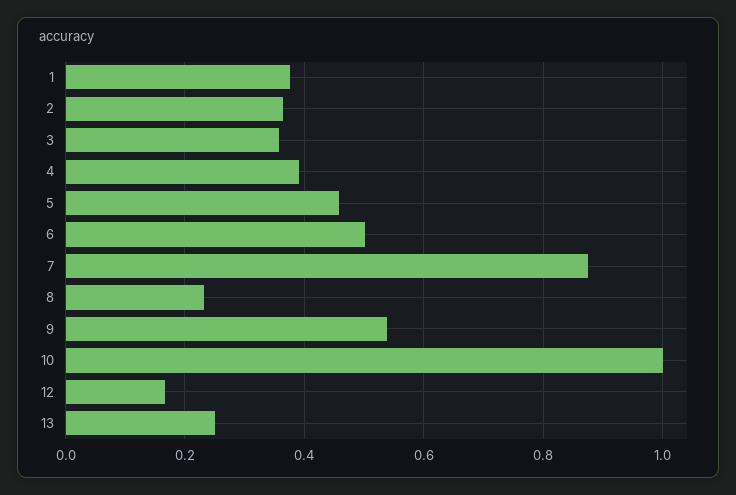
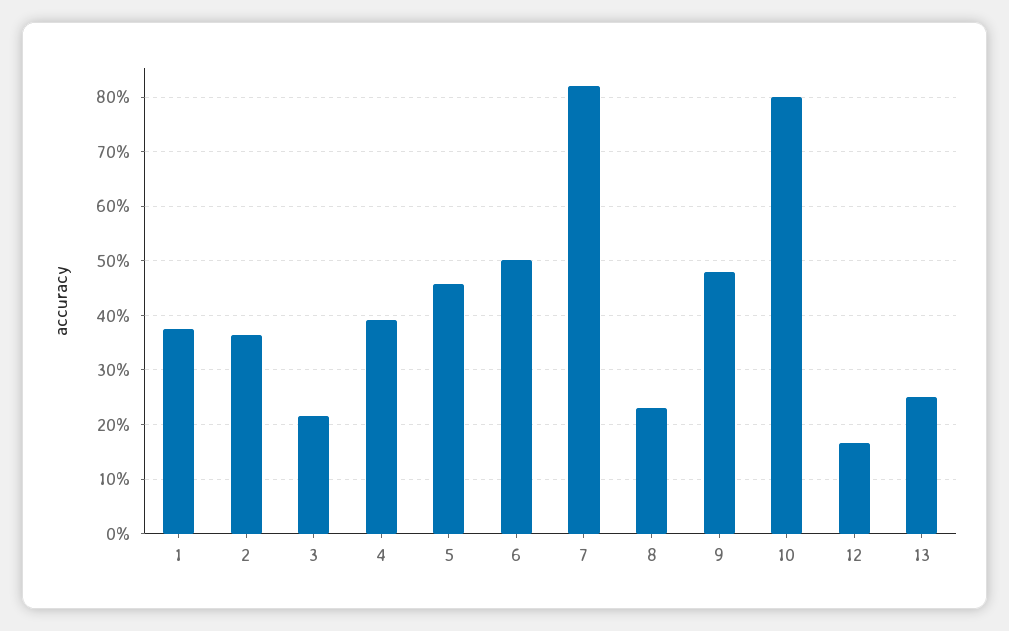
  {
    "1": 0.38,
    "2": 0.36,
-   "3": 0.36,
+   "3": 0.22,
    "4": 0.4,
    "5": 0.46,
    "6": 0.5,
-   "7": 0.88,
+   "7": 0.82,
    "8": 0.24,
-   "9": 0.54,
+   "9": 0.48,
-   "10": 1,
+   "10": 0.8,
    "12": 0.16,
    "13": 0.26
  }

